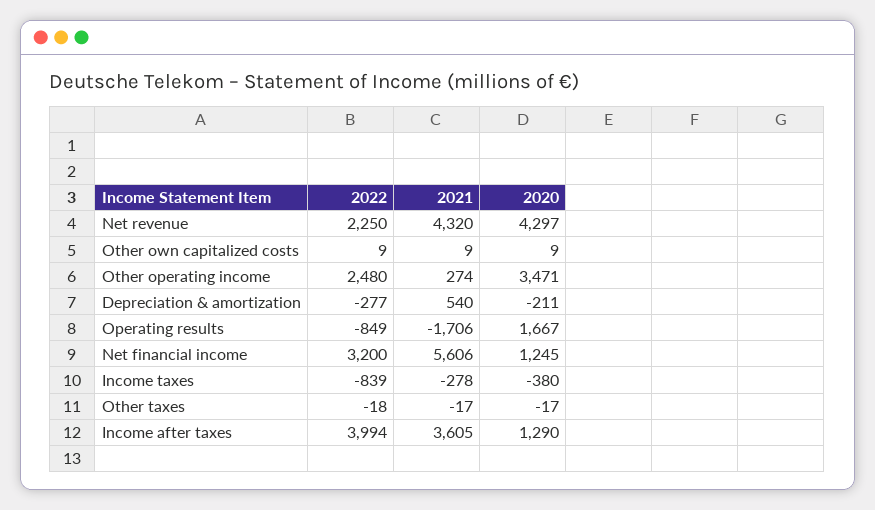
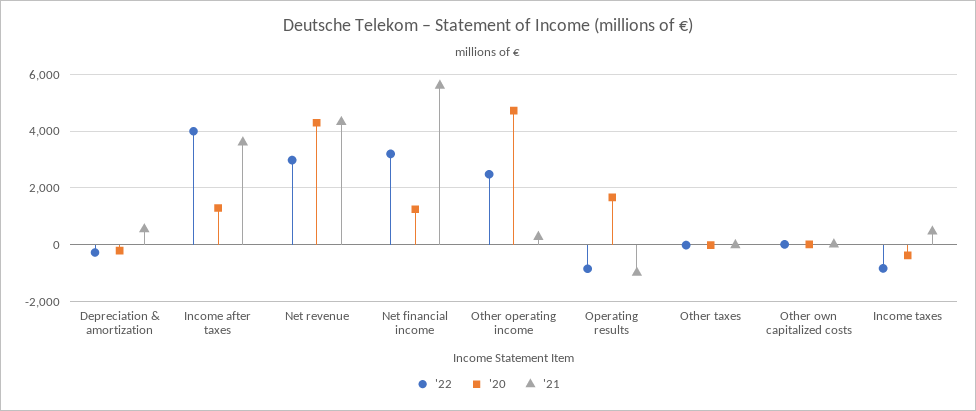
  {
    "2022": {
-     "Net revenue": 2250,
+     "Net revenue": 3000,
      "Other own capitalized costs": 9,
      "Other operating income": 2480,
      "Depreciation & amortization": -277,
      "Operating results": -849,
      "Net financial income": 3200,
      "Income taxes": -839,
      "Other taxes": -18,
      "Income after taxes": 3994
    },
    "2021": {
      "Net revenue": 4320,
      "Other own capitalized costs": 9,
      "Other operating income": 274,
      "Depreciation & amortization": 540,
-     "Operating results": -1706,
+     "Operating results": -1000,
      "Net financial income": 5606,
-     "Income taxes": -278,
+     "Income taxes": 500,
      "Other taxes": -17,
      "Income after taxes": 3605
    },
    "2020": {
      "Net revenue": 4297,
      "Other own capitalized costs": 9,
-     "Other operating income": 3471,
+     "Other operating income": 4750,
      "Depreciation & amortization": -211,
      "Operating results": 1667,
      "Net financial income": 1245,
      "Income taxes": -380,
      "Other taxes": -17,
      "Income after taxes": 1290
    }
  }

